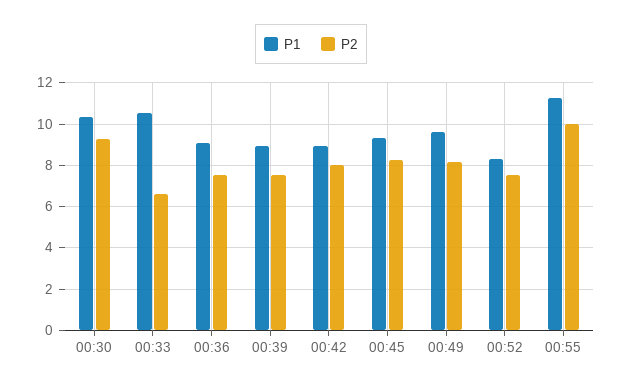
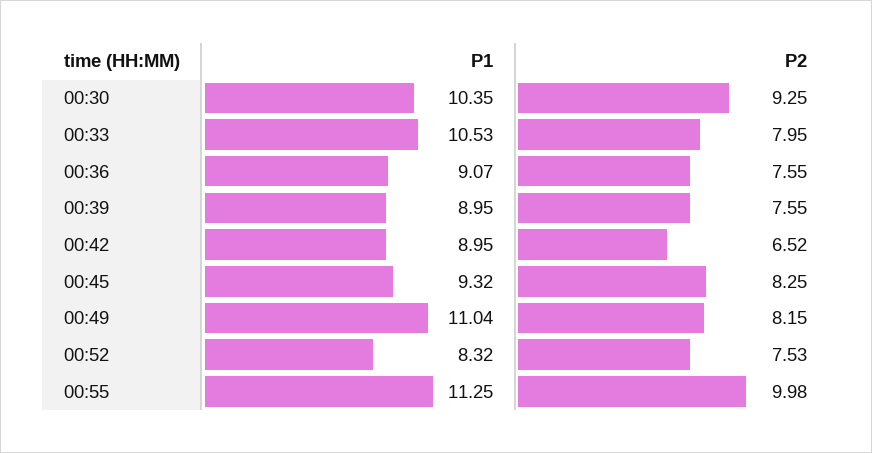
  {
    "P1": {
      "00:30": 10.35,
      "00:33": 10.53,
      "00:36": 9.07,
      "00:39": 8.95,
      "00:42": 8.95,
      "00:45": 9.32,
-     "00:49": 9.5,
+     "00:49": 11.04,
      "00:52": 8.32,
      "00:55": 11.25
    },
    "P2": {
      "00:30": 9.25,
-     "00:33": 6.5,
+     "00:33": 7.95,
      "00:36": 7.55,
      "00:39": 7.55,
-     "00:42": 8,
+     "00:42": 6.52,
      "00:45": 8.25,
      "00:49": 8.15,
      "00:52": 7.53,
      "00:55": 9.98
    }
  }

